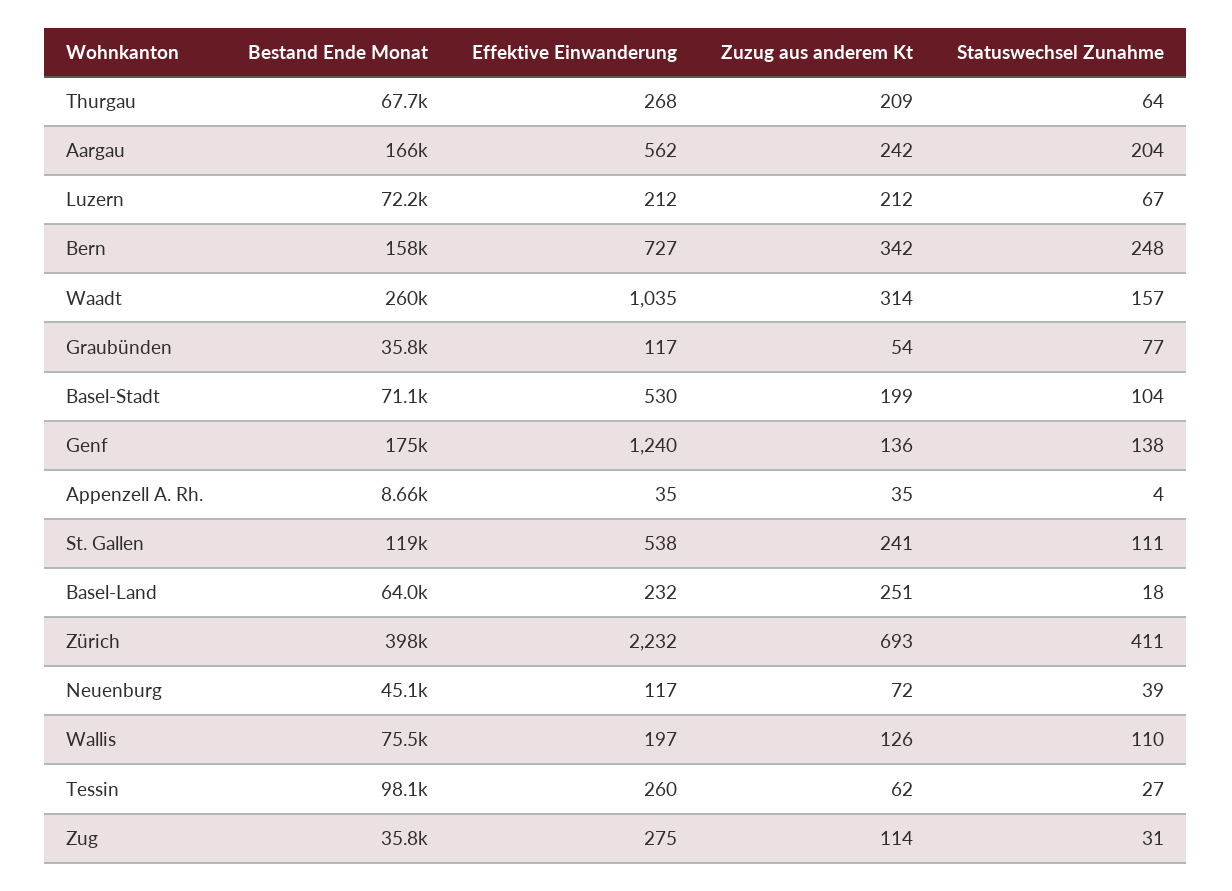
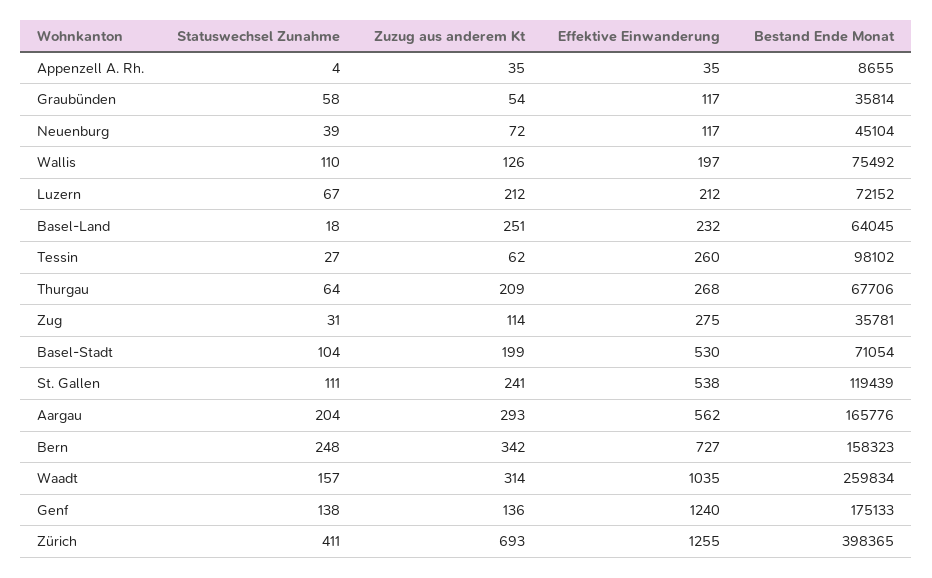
  {
    "Bestand Ende Monat": {
      "Thurgau": 67706,
      "Aargau": 165776,
      "Luzern": 72152,
      "Bern": 158323,
      "Waadt": 259834,
      "Graubünden": 35814,
      "Basel-Stadt": 71054,
      "Genf": 175133,
      "Appenzell A. Rh.": 8655,
      "St. Gallen": 119439,
      "Basel-Land": 64045,
      "Zürich": 398365,
      "Neuenburg": 45104,
      "Wallis": 75492,
      "Tessin": 98102,
      "Zug": 35781
    },
    "Effektive Einwanderung": {
      "Thurgau": 268,
      "Aargau": 562,
      "Luzern": 212,
      "Bern": 727,
      "Waadt": 1035,
      "Graubünden": 117,
      "Basel-Stadt": 530,
      "Genf": 1240,
      "Appenzell A. Rh.": 35,
      "St. Gallen": 538,
      "Basel-Land": 232,
-     "Zürich": 2232,
+     "Zürich": 1255,
      "Neuenburg": 117,
      "Wallis": 197,
      "Tessin": 260,
      "Zug": 275
    },
    "Zuzug aus anderem Kt": {
      "Thurgau": 209,
-     "Aargau": 242,
+     "Aargau": 293,
      "Luzern": 212,
      "Bern": 342,
      "Waadt": 314,
      "Graubünden": 54,
      "Basel-Stadt": 199,
      "Genf": 136,
      "Appenzell A. Rh.": 35,
      "St. Gallen": 241,
      "Basel-Land": 251,
      "Zürich": 693,
      "Neuenburg": 72,
      "Wallis": 126,
      "Tessin": 62,
      "Zug": 114
    },
    "Statuswechsel Zunahme": {
      "Thurgau": 64,
      "Aargau": 204,
      "Luzern": 67,
      "Bern": 248,
      "Waadt": 157,
-     "Graubünden": 77,
+     "Graubünden": 58,
      "Basel-Stadt": 104,
      "Genf": 138,
      "Appenzell A. Rh.": 4,
      "St. Gallen": 111,
      "Basel-Land": 18,
      "Zürich": 411,
      "Neuenburg": 39,
      "Wallis": 110,
      "Tessin": 27,
      "Zug": 31
    }
  }

